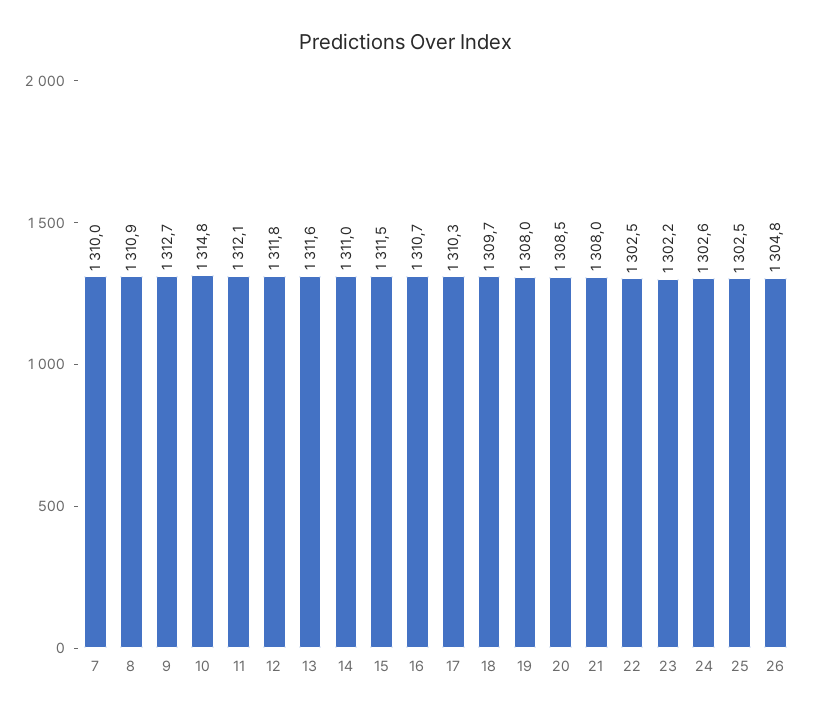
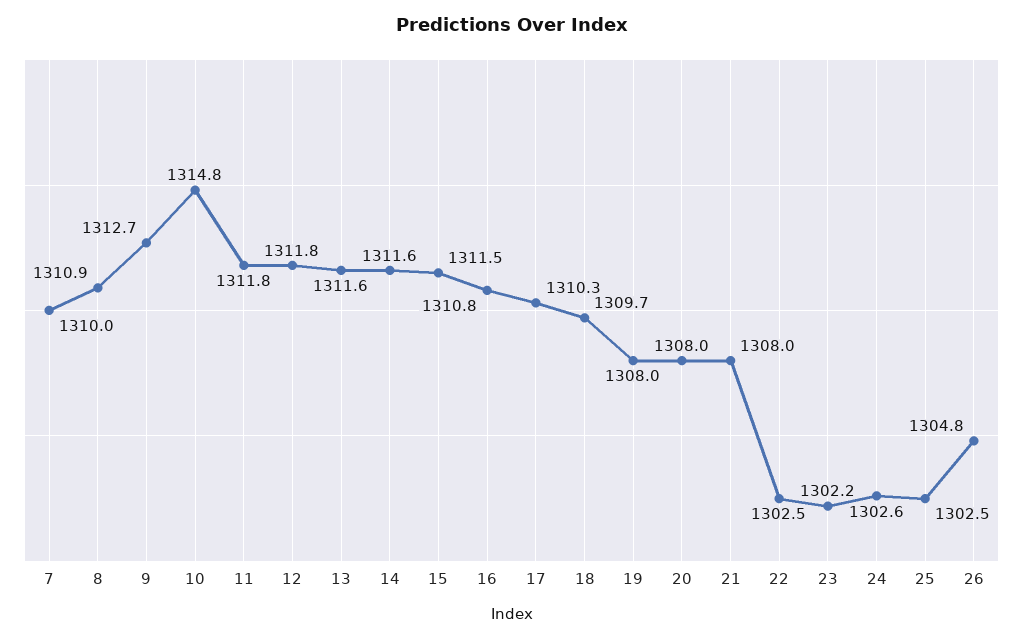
  {
    "7": 1310,
    "8": 1310.9,
    "9": 1312.7,
    "10": 1314.8,
-   "11": 1312.1,
+   "11": 1311.8,
    "12": 1311.8,
    "13": 1311.6,
-   "14": 1311,
+   "14": 1311.6,
    "15": 1311.5,
-   "16": 1310.7,
+   "16": 1310.8,
    "17": 1310.3,
    "18": 1309.7,
    "19": 1308,
-   "20": 1308.5,
+   "20": 1308,
    "21": 1308,
    "22": 1302.5,
    "23": 1302.2,
    "24": 1302.6,
    "25": 1302.5,
    "26": 1304.8
  }

